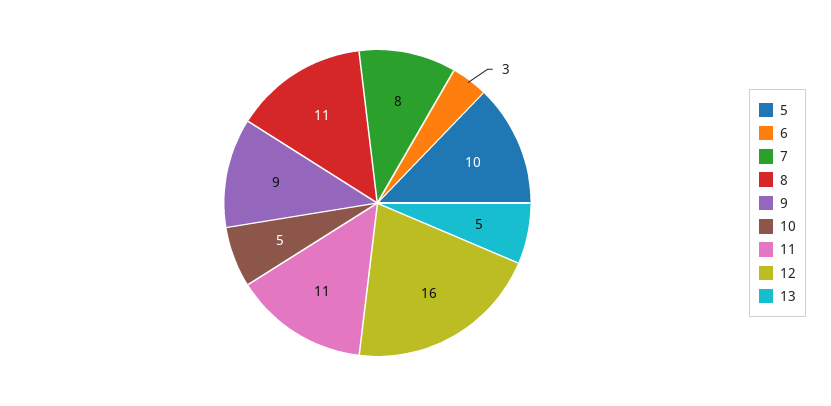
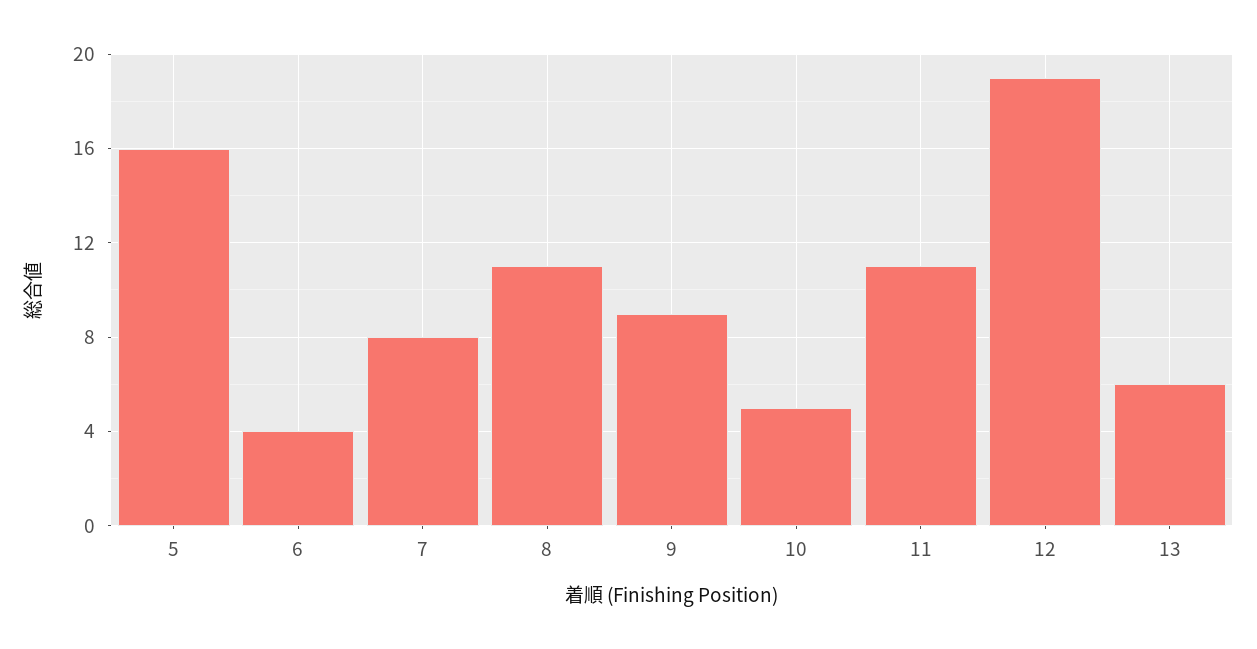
  {
-   "5": 10,
+   "5": 16,
-   "6": 3,
+   "6": 4,
    "7": 8,
    "8": 11,
    "9": 9,
    "10": 5,
    "11": 11,
-   "12": 16,
+   "12": 19,
-   "13": 5
+   "13": 6
  }

